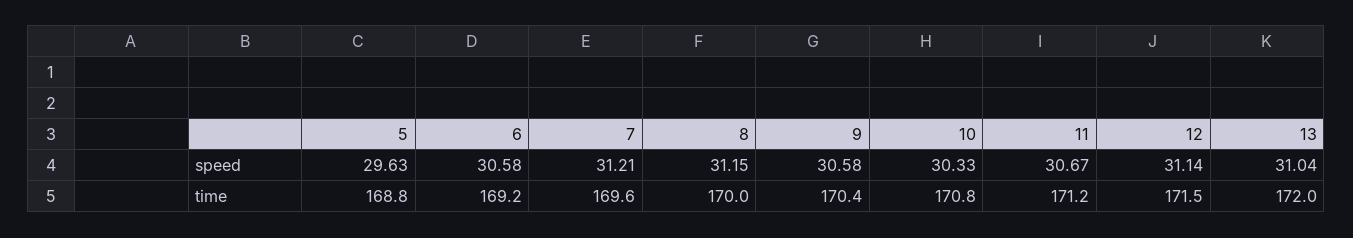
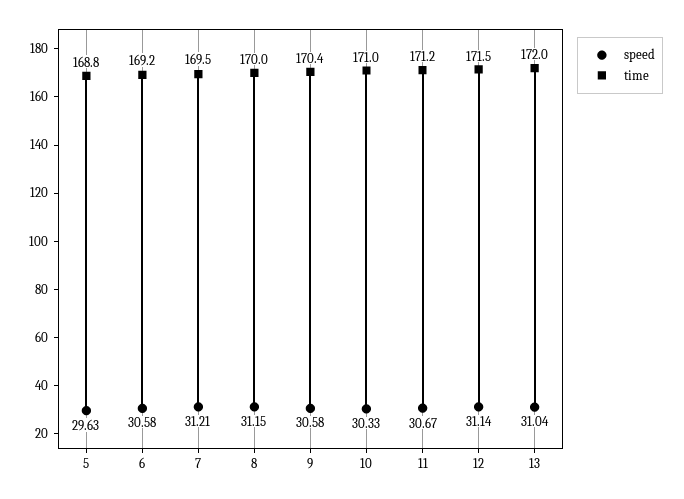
  {
    "speed": {
      "5": 29.63,
      "6": 30.58,
      "7": 31.21,
      "8": 31.15,
      "9": 30.58,
      "10": 30.33,
      "11": 30.67,
      "12": 31.14,
      "13": 31.04
    },
    "time": {
      "5": 168.8,
      "6": 169.2,
-     "7": 169.6,
+     "7": 169.5,
      "8": 170,
      "9": 170.4,
-     "10": 170.8,
+     "10": 171,
      "11": 171.2,
      "12": 171.5,
      "13": 172
    }
  }

